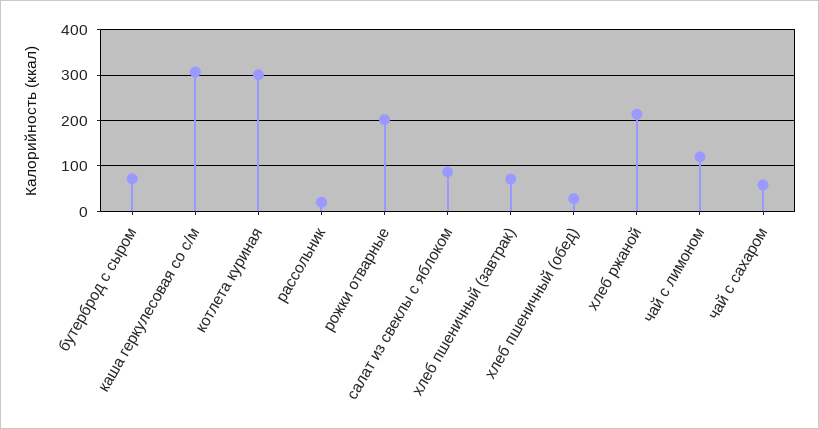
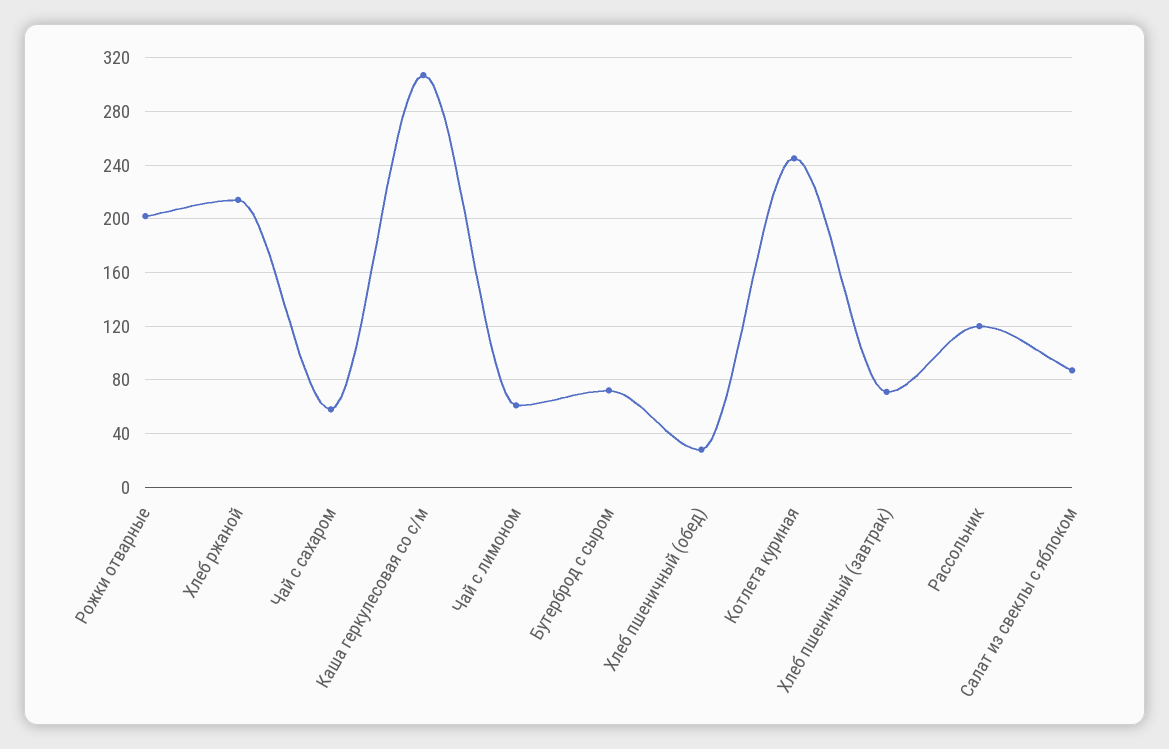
  {
    "бутерброд с сыром": 70,
    "каша геркулесовая со с/м": 305,
-   "котлета куриная": 300,
+   "котлета куриная": 245,
-   "рассольник": 20,
+   "рассольник": 120,
    "рожки отварные": 200,
    "салат из свеклы с яблоком": 85,
    "хлеб пшеничный (завтрак)": 70,
    "хлеб пшеничный (обед)": 30,
    "хлеб ржаной": 215,
-   "чай с лимоном": 120,
+   "чай с лимоном": 60,
    "чай с сахаром": 60
  }

